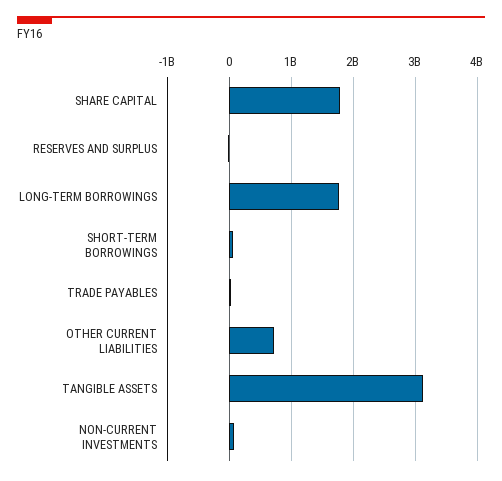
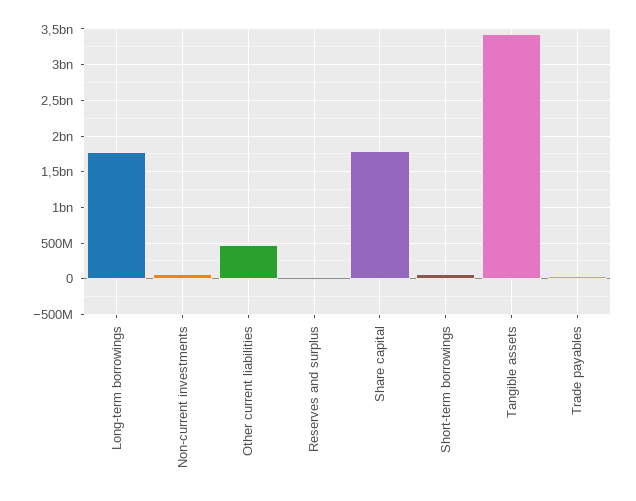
  {
    "SHARE CAPITAL": 1800000000,
    "RESERVES AND SURPLUS": 0,
    "LONG-TERM BORROWINGS": 1800000000,
    "SHORT-TERM BORROWINGS": 100000000,
    "TRADE PAYABLES": 0,
-   "OTHER CURRENT LIABILITIES": 700000000,
+   "OTHER CURRENT LIABILITIES": 500000000,
-   "TANGIBLE ASSETS": 3100000000,
+   "TANGIBLE ASSETS": 3400000000,
    "NON-CURRENT INVESTMENTS": 100000000
  }

